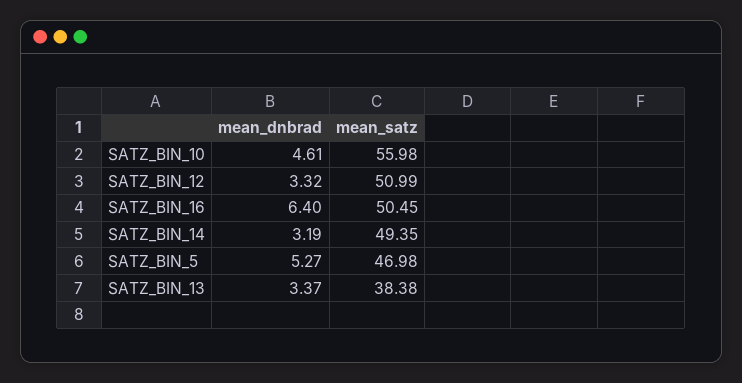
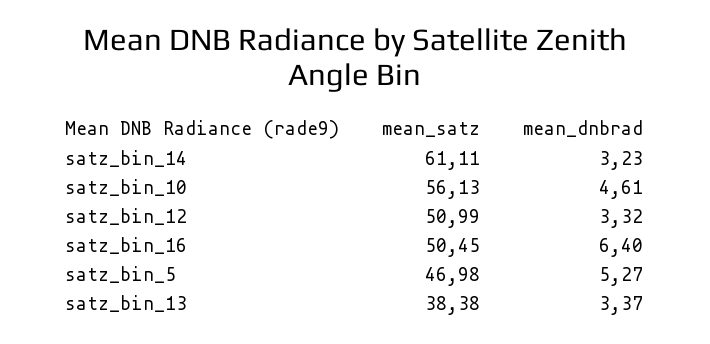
  {
    "mean_dnbrad": {
      "SATZ_BIN_10": 4.61,
      "SATZ_BIN_12": 3.32,
      "SATZ_BIN_16": 6.4,
-     "SATZ_BIN_14": 3.19,
+     "SATZ_BIN_14": 3.23,
      "SATZ_BIN_5": 5.27,
      "SATZ_BIN_13": 3.37
    },
    "mean_satz": {
-     "SATZ_BIN_10": 55.98,
+     "SATZ_BIN_10": 56.13,
      "SATZ_BIN_12": 50.99,
      "SATZ_BIN_16": 50.45,
-     "SATZ_BIN_14": 49.35,
+     "SATZ_BIN_14": 61.11,
      "SATZ_BIN_5": 46.98,
      "SATZ_BIN_13": 38.38
    }
  }

